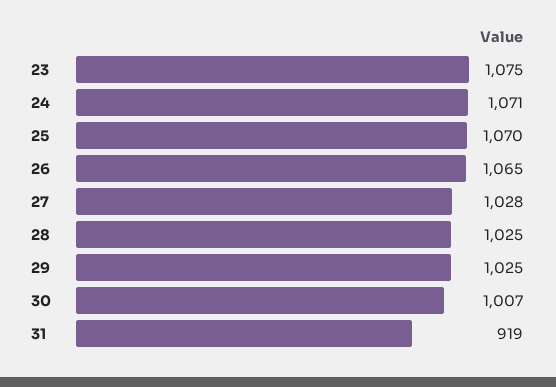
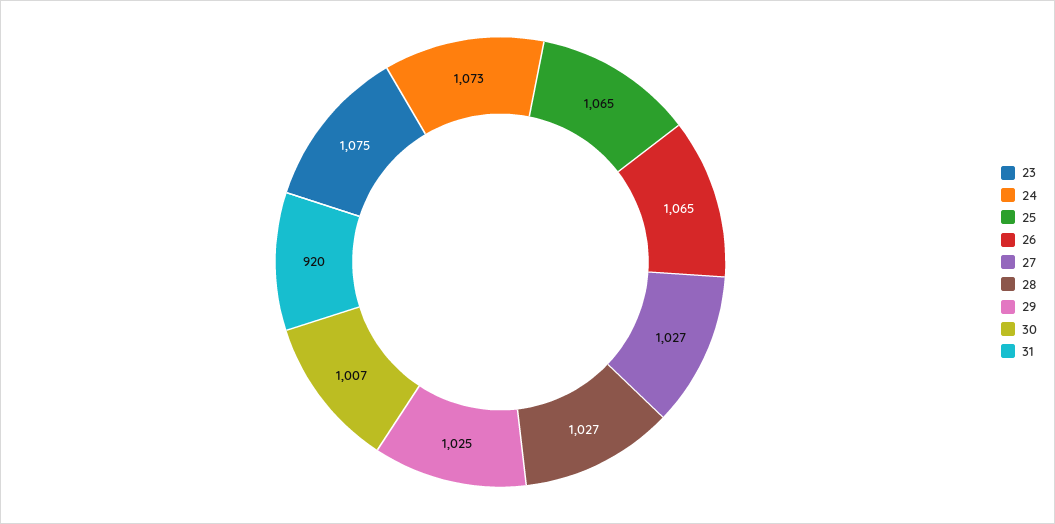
  {
    "23": 1075,
-   "24": 1071,
+   "24": 1073,
-   "25": 1070,
+   "25": 1065,
    "26": 1065,
-   "27": 1028,
+   "27": 1027,
-   "28": 1025,
+   "28": 1027,
    "29": 1025,
    "30": 1007,
-   "31": 919
+   "31": 920
  }

